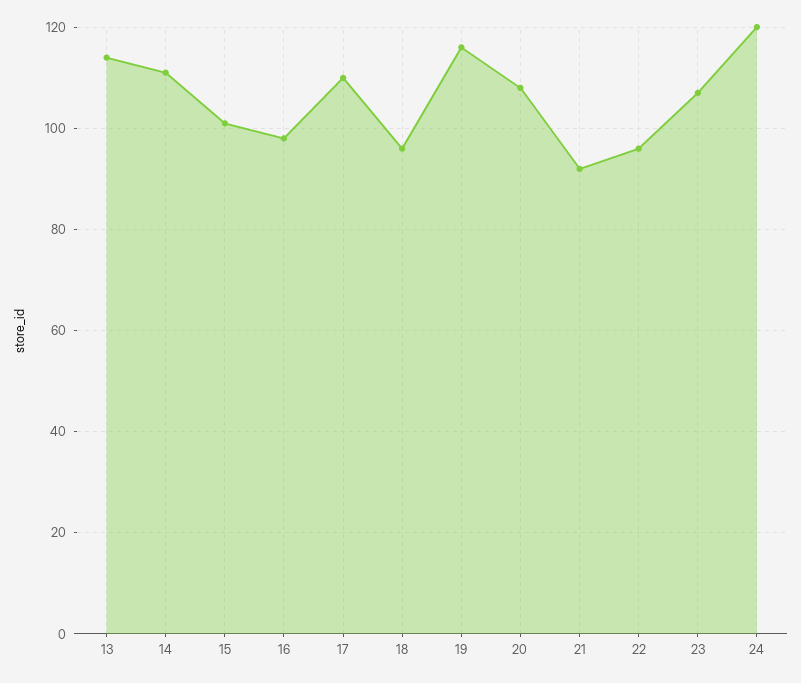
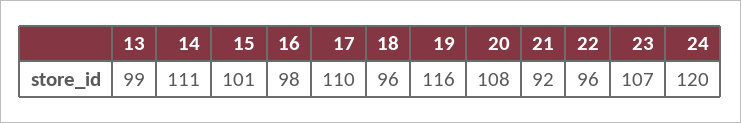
  {
-   "13": 115,
+   "13": 99,
    "14": 111,
    "15": 101,
    "16": 98,
    "17": 110,
    "18": 96,
    "19": 116,
    "20": 108,
    "21": 92,
    "22": 96,
    "23": 107,
    "24": 120
  }

